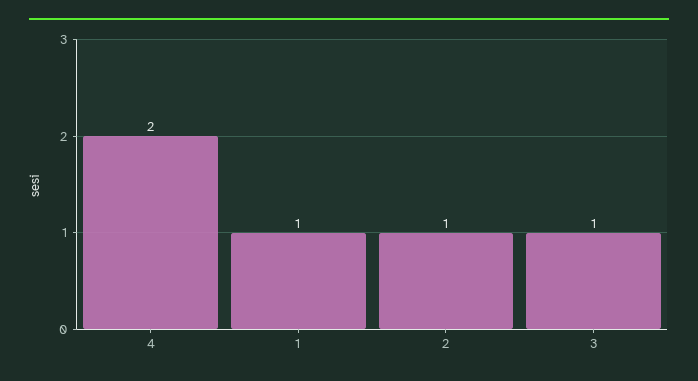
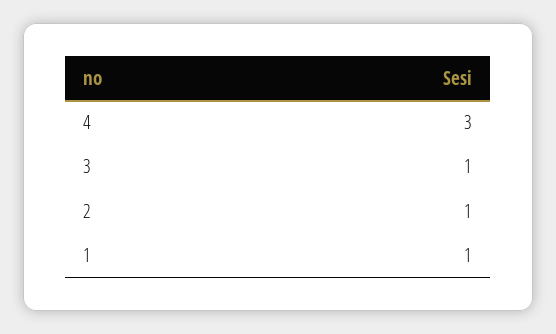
  {
-   "4": 2,
+   "4": 3,
    "1": 1,
    "2": 1,
    "3": 1
  }

